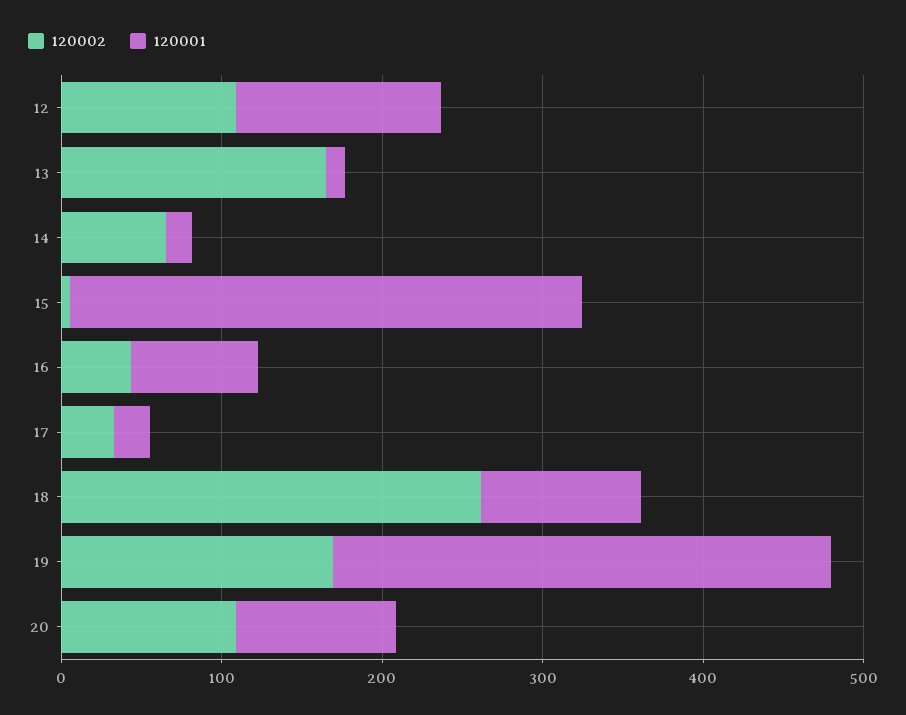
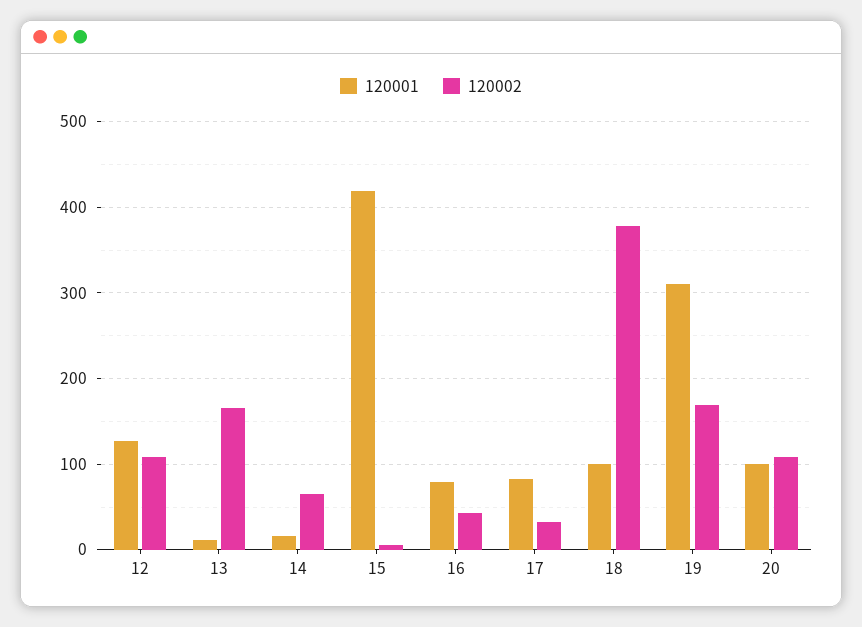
  {
    "120002": {
      "12": 110,
      "13": 170,
      "14": 70,
      "15": 10,
      "16": 40,
      "17": 30,
-     "18": 260,
+     "18": 380,
      "19": 170,
      "20": 110
    },
    "120001": {
      "12": 130,
      "13": 10,
      "14": 20,
-     "15": 320,
+     "15": 420,
      "16": 80,
-     "17": 20,
+     "17": 80,
      "18": 100,
      "19": 310,
      "20": 100
    }
  }

